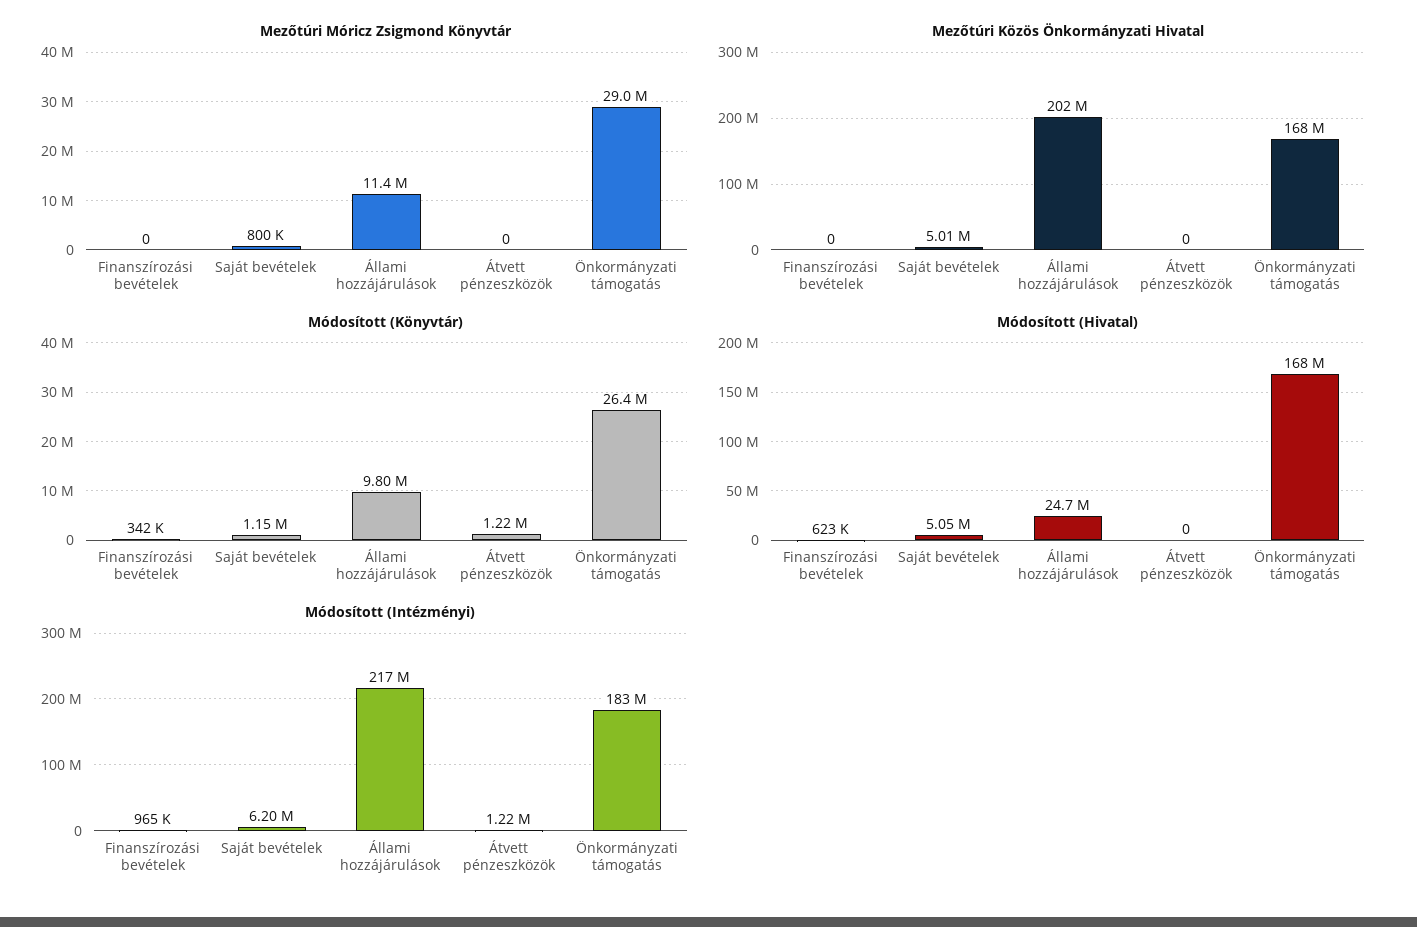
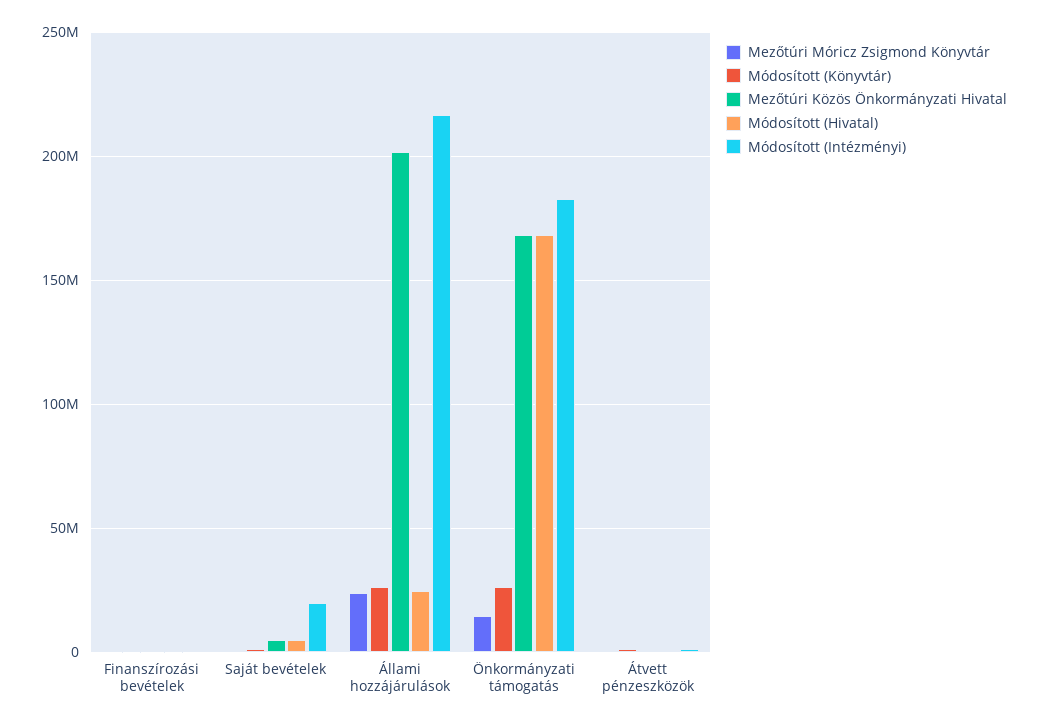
  {
    "Mezőtúri Móricz Zsigmond Könyvtár": {
      "Finanszírozási bevételek": 0,
      "Saját bevételek": 800000,
-     "Állami hozzájárulások": 11400000,
+     "Állami hozzájárulások": 25000000,
      "Átvett pénzeszközök": 0,
-     "Önkormányzati támogatás": 29000000
+     "Önkormányzati támogatás": 15000000
    },
    "Mezőtúri Közös Önkormányzati Hivatal": {
      "Finanszírozási bevételek": 0,
      "Saját bevételek": 5010000,
      "Állami hozzájárulások": 202000000,
      "Átvett pénzeszközök": 0,
      "Önkormányzati támogatás": 168000000
    },
    "Módosított (Könyvtár)": {
      "Finanszírozási bevételek": 342000,
      "Saját bevételek": 1150000,
-     "Állami hozzájárulások": 9800000,
+     "Állami hozzájárulások": 25000000,
      "Átvett pénzeszközök": 1220000,
      "Önkormányzati támogatás": 26400000
    },
    "Módosított (Hivatal)": {
      "Finanszírozási bevételek": 623000,
      "Saját bevételek": 5050000,
      "Állami hozzájárulások": 24700000,
      "Átvett pénzeszközök": 0,
      "Önkormányzati támogatás": 168000000
    },
    "Módosított (Intézményi)": {
      "Finanszírozási bevételek": 965000,
-     "Saját bevételek": 6200000,
+     "Saját bevételek": 20000000,
      "Állami hozzájárulások": 217000000,
      "Átvett pénzeszközök": 1220000,
      "Önkormányzati támogatás": 183000000
    }
  }

